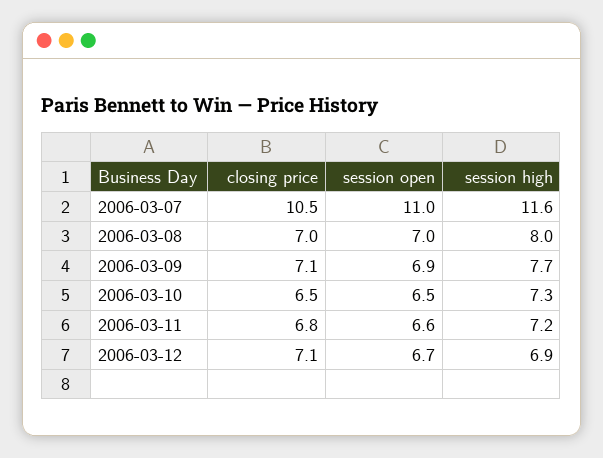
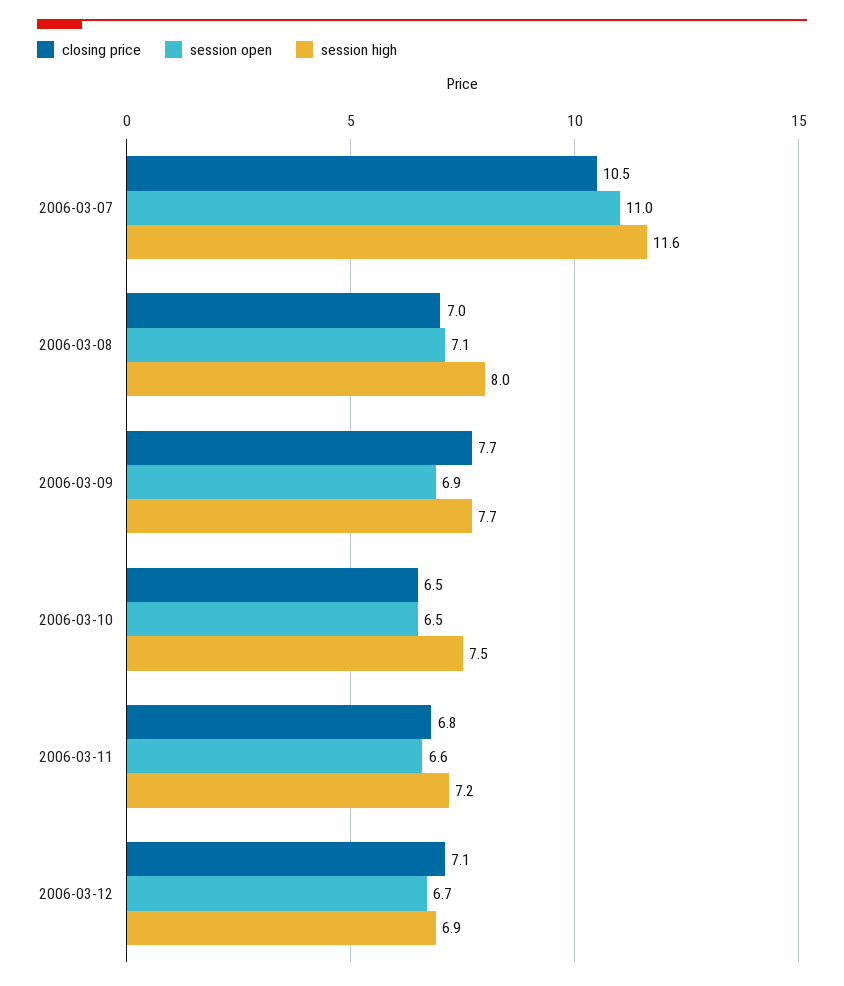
  {
    "closing price": {
      "2006-03-07": 10.5,
      "2006-03-08": 7,
-     "2006-03-09": 7.1,
+     "2006-03-09": 7.7,
      "2006-03-10": 6.5,
      "2006-03-11": 6.8,
      "2006-03-12": 7.1
    },
    "session open": {
      "2006-03-07": 11,
-     "2006-03-08": 7,
+     "2006-03-08": 7.1,
      "2006-03-09": 6.9,
      "2006-03-10": 6.5,
      "2006-03-11": 6.6,
      "2006-03-12": 6.7
    },
    "session high": {
      "2006-03-07": 11.6,
      "2006-03-08": 8,
      "2006-03-09": 7.7,
-     "2006-03-10": 7.3,
+     "2006-03-10": 7.5,
      "2006-03-11": 7.2,
      "2006-03-12": 6.9
    }
  }

